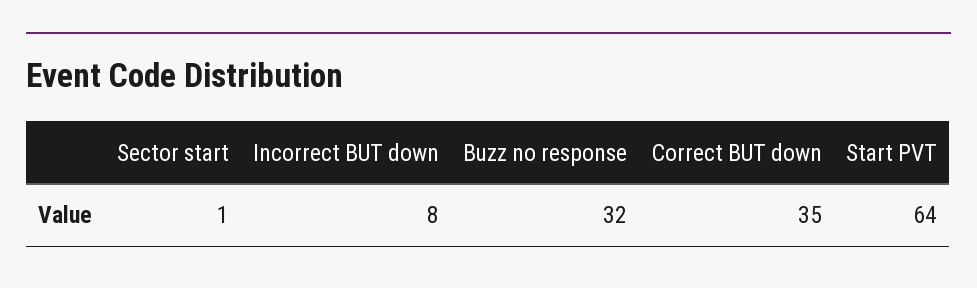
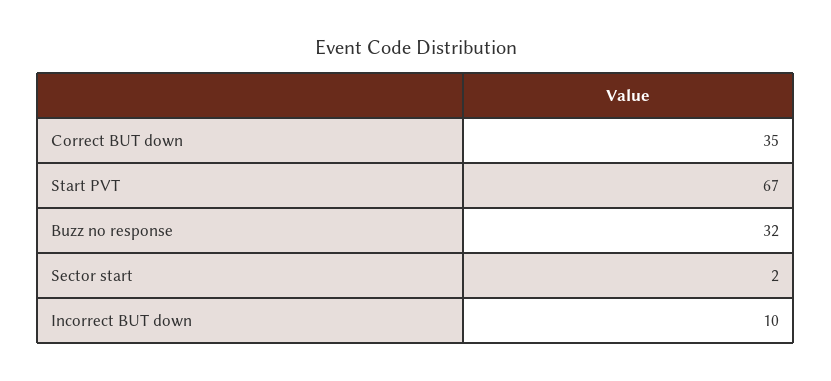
  {
-   "Sector start": 1,
+   "Sector start": 2,
-   "Incorrect BUT down": 8,
+   "Incorrect BUT down": 10,
    "Buzz no response": 32,
    "Correct BUT down": 35,
-   "Start PVT": 64
+   "Start PVT": 67
  }

